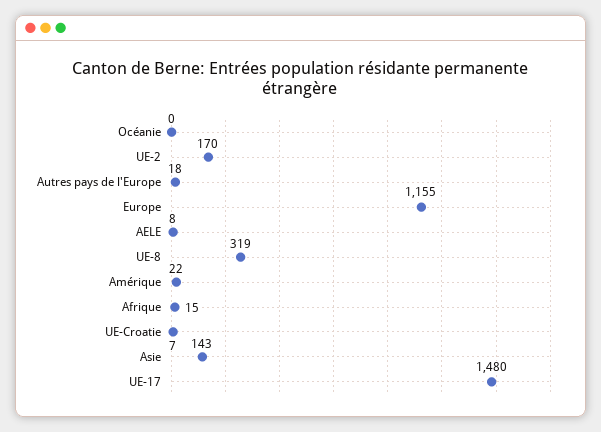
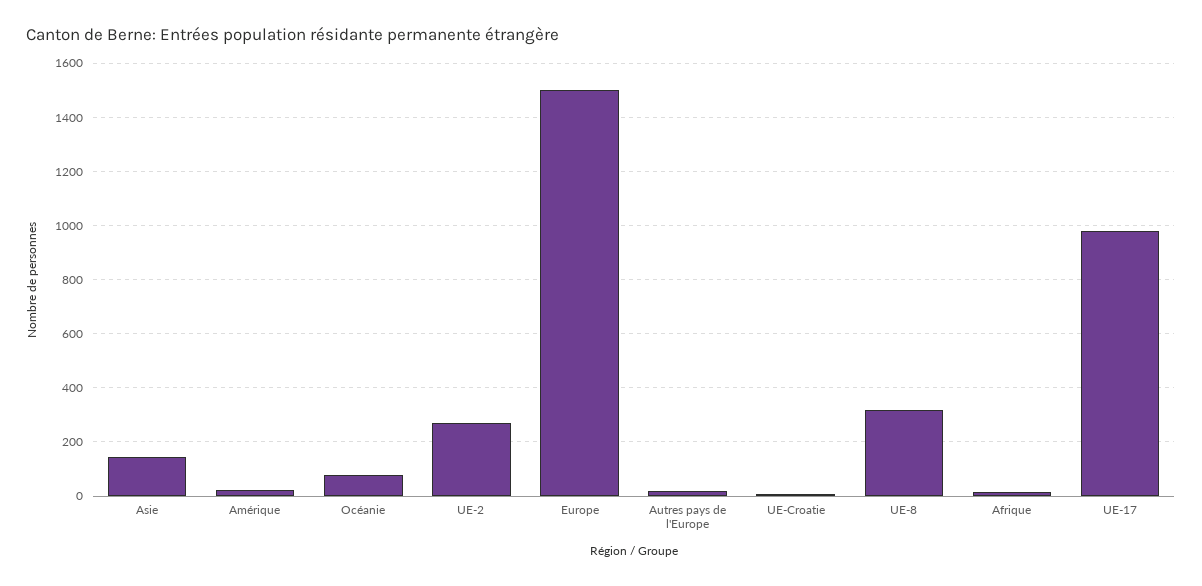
  {
-   "Océanie": 0,
+   "Océanie": 75,
-   "UE-2": 170,
+   "UE-2": 275,
    "Autres pays de l'Europe": 18,
-   "Europe": 1155,
+   "Europe": 1500,
-   "AELE": 8,
    "UE-8": 319,
    "Amérique": 22,
    "Afrique": 15,
    "UE-Croatie": 7,
    "Asie": 143,
-   "UE-17": 1480
+   "UE-17": 975
  }

